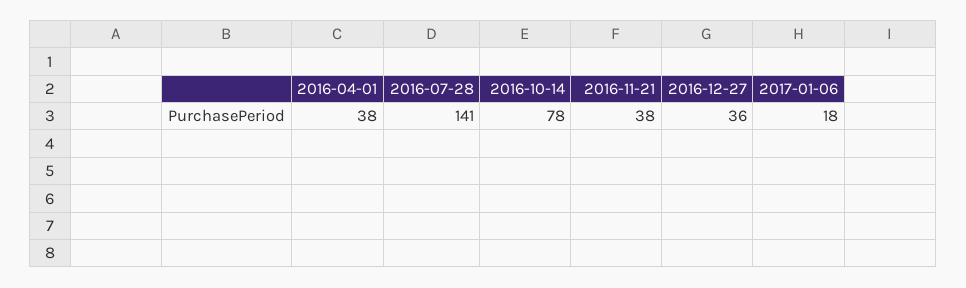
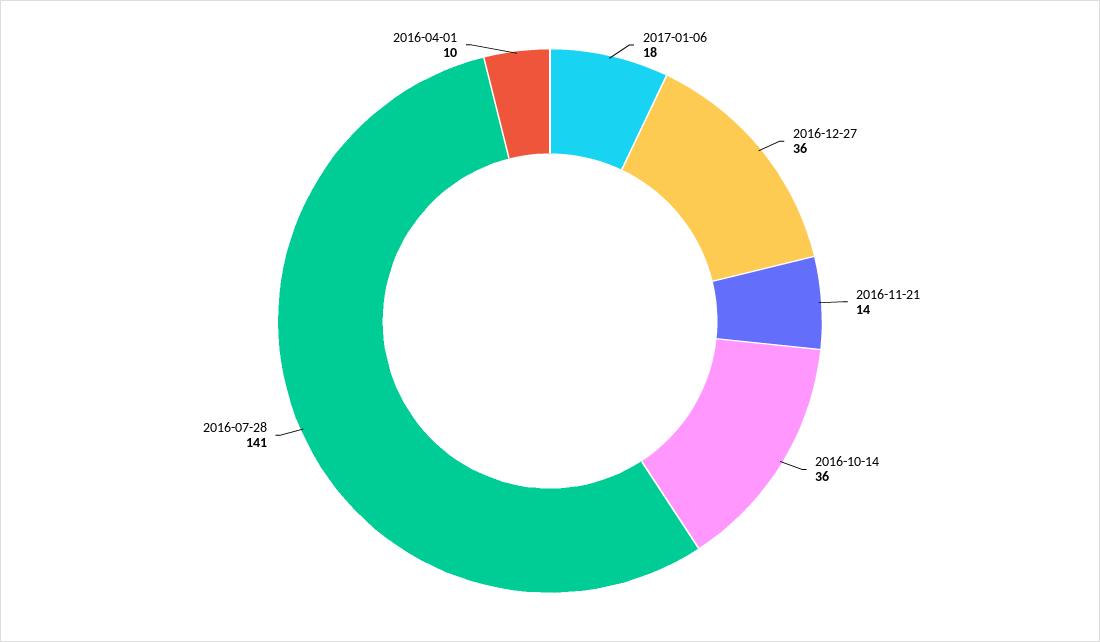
  {
-   "2016-04-01": 38,
+   "2016-04-01": 10,
    "2016-07-28": 141,
-   "2016-10-14": 78,
+   "2016-10-14": 36,
-   "2016-11-21": 38,
+   "2016-11-21": 14,
    "2016-12-27": 36,
    "2017-01-06": 18
  }

